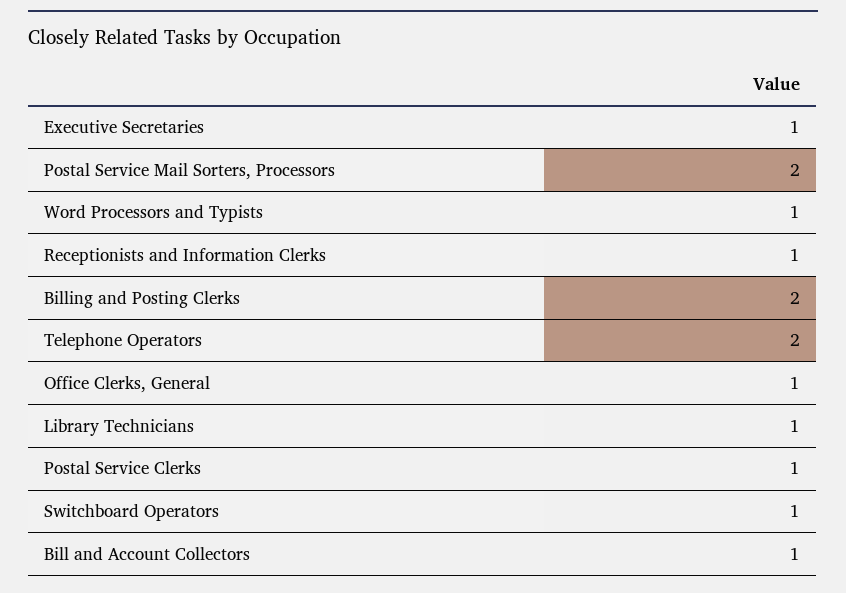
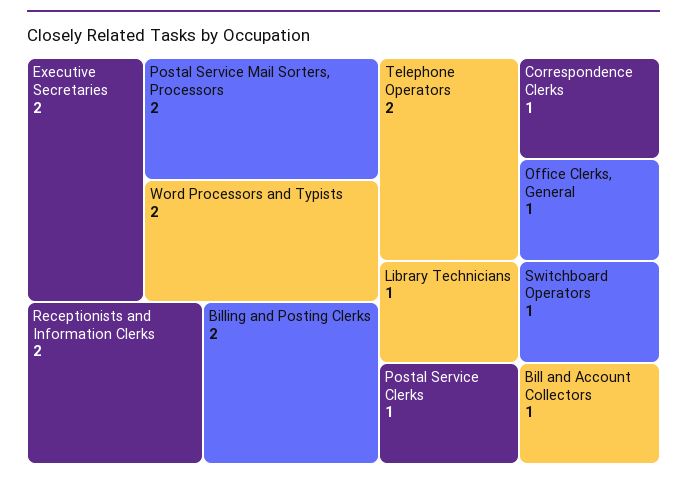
  {
-   "Executive Secretaries": 1,
+   "Executive Secretaries": 2,
    "Postal Service Mail Sorters, Processors": 2,
-   "Word Processors and Typists": 1,
+   "Word Processors and Typists": 2,
-   "Receptionists and Information Clerks": 1,
+   "Receptionists and Information Clerks": 2,
    "Billing and Posting Clerks": 2,
    "Telephone Operators": 2,
    "Office Clerks, General": 1,
    "Library Technicians": 1,
    "Postal Service Clerks": 1,
    "Switchboard Operators": 1,
-   "Bill and Account Collectors": 1
+   "Bill and Account Collectors": 1,
+   "Correspondence Clerks": 1
  }

